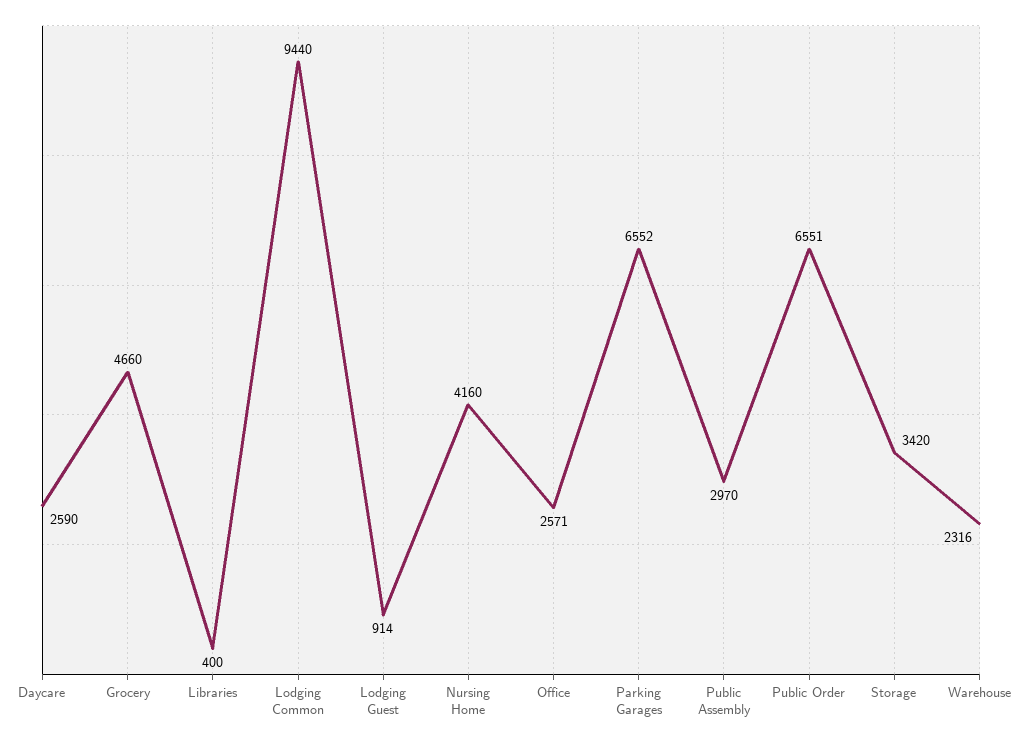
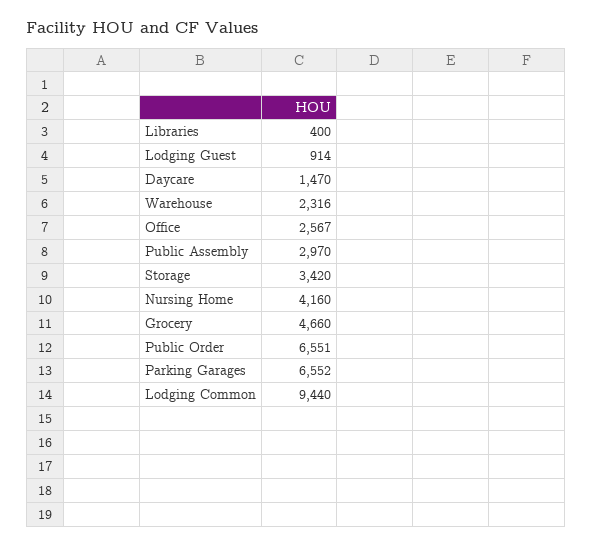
  {
-   "Daycare": 2590,
+   "Daycare": 1470,
    "Grocery": 4660,
    "Libraries": 400,
    "Lodging Common": 9440,
    "Lodging Guest": 914,
    "Nursing Home": 4160,
-   "Office": 2571,
+   "Office": 2567,
    "Parking Garages": 6552,
    "Public Assembly": 2970,
    "Public Order": 6551,
    "Storage": 3420,
    "Warehouse": 2316
  }

